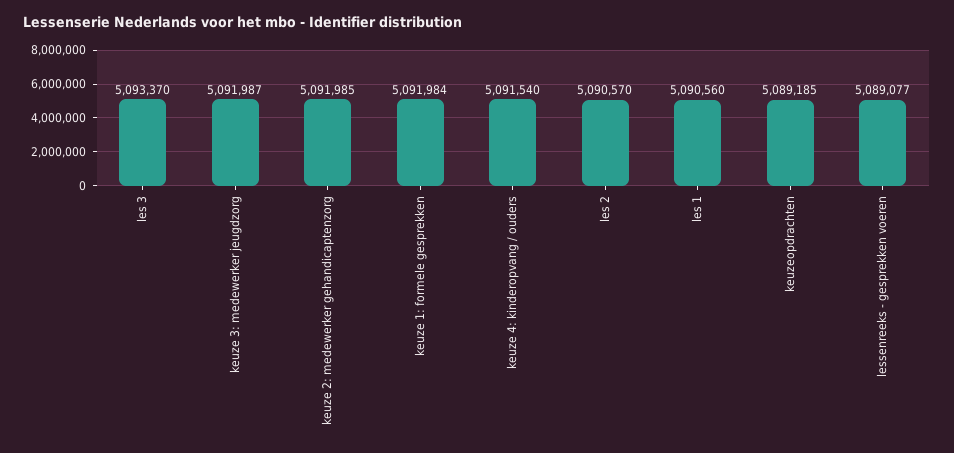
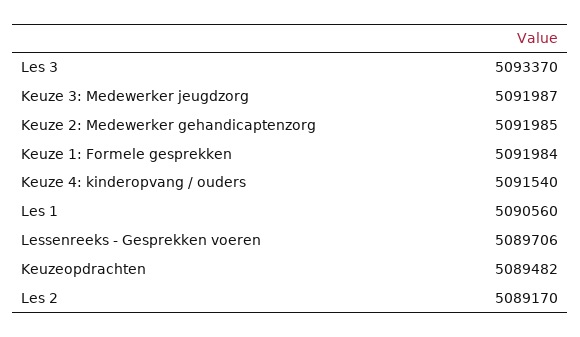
  {
    "les 3": 5093370,
    "keuze 3: medewerker jeugdzorg": 5091987,
    "keuze 2: medewerker gehandicaptenzorg": 5091985,
    "keuze 1: formele gesprekken": 5091984,
    "keuze 4: kinderopvang / ouders": 5091540,
-   "les 2": 5090570,
+   "les 2": 5089170,
    "les 1": 5090560,
-   "keuzeopdrachten": 5089185,
+   "keuzeopdrachten": 5089482,
-   "lessenreeks - gesprekken voeren": 5089077
+   "lessenreeks - gesprekken voeren": 5089706
  }

